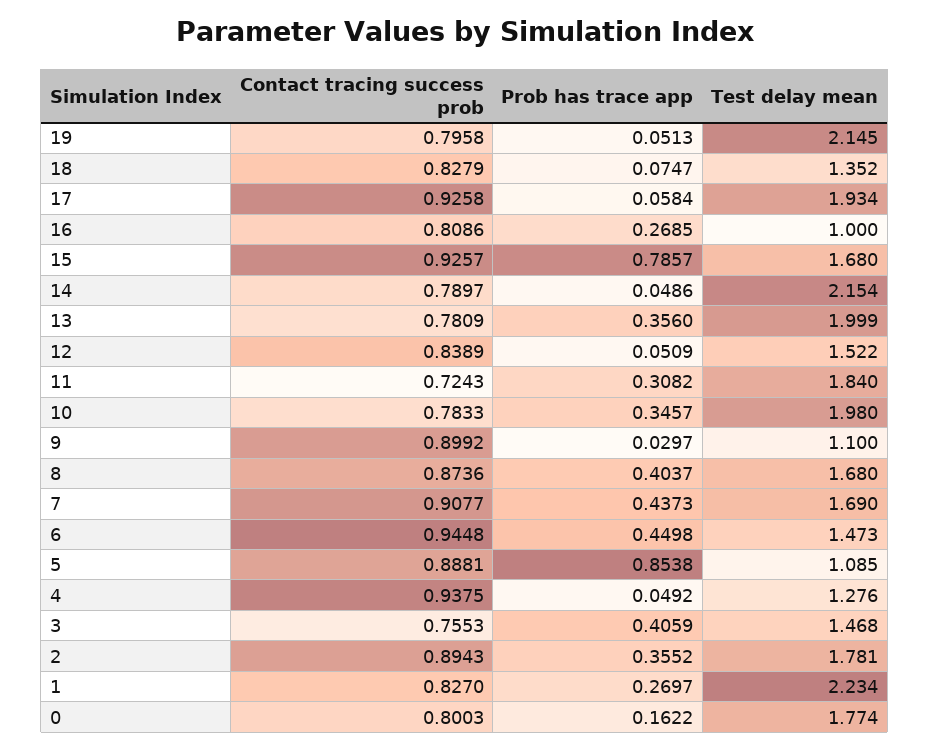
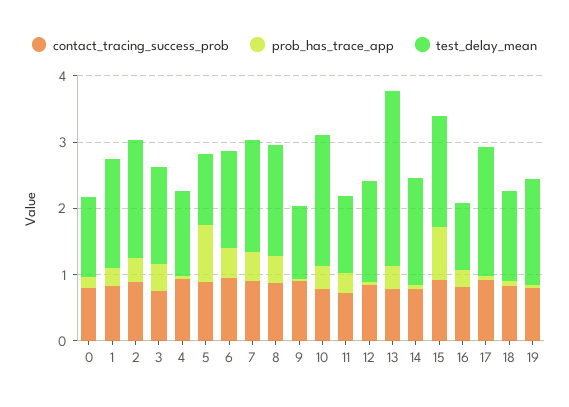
  {
    "Contact tracing success prob": {
      "19": 0.7958,
      "18": 0.8279,
      "17": 0.9258,
      "16": 0.8086,
      "15": 0.9257,
      "14": 0.7897,
      "13": 0.7809,
      "12": 0.8389,
      "11": 0.7243,
      "10": 0.7833,
      "9": 0.8992,
      "8": 0.8736,
      "7": 0.9077,
      "6": 0.9448,
      "5": 0.8881,
      "4": 0.9375,
      "3": 0.7553,
      "2": 0.8943,
      "1": 0.827,
      "0": 0.8003
    },
    "Prob has trace app": {
      "19": 0.0513,
      "18": 0.0747,
      "17": 0.0584,
      "16": 0.2685,
      "15": 0.7857,
      "14": 0.0486,
      "13": 0.356,
      "12": 0.0509,
      "11": 0.3082,
      "10": 0.3457,
      "9": 0.0297,
      "8": 0.4037,
      "7": 0.4373,
      "6": 0.4498,
      "5": 0.8538,
      "4": 0.0492,
      "3": 0.4059,
      "2": 0.3552,
      "1": 0.2697,
      "0": 0.1622
    },
    "Test delay mean": {
-     "19": 2.145,
+     "19": 1.6,
      "18": 1.352,
      "17": 1.934,
      "16": 1,
      "15": 1.68,
-     "14": 2.154,
+     "14": 1.6,
-     "13": 1.999,
+     "13": 2.6,
      "12": 1.522,
-     "11": 1.84,
+     "11": 1.2,
      "10": 1.98,
      "9": 1.1,
      "8": 1.68,
      "7": 1.69,
      "6": 1.473,
      "5": 1.085,
      "4": 1.276,
      "3": 1.468,
      "2": 1.781,
-     "1": 2.234,
+     "1": 1.6,
-     "0": 1.774
+     "0": 1.2
    }
  }

